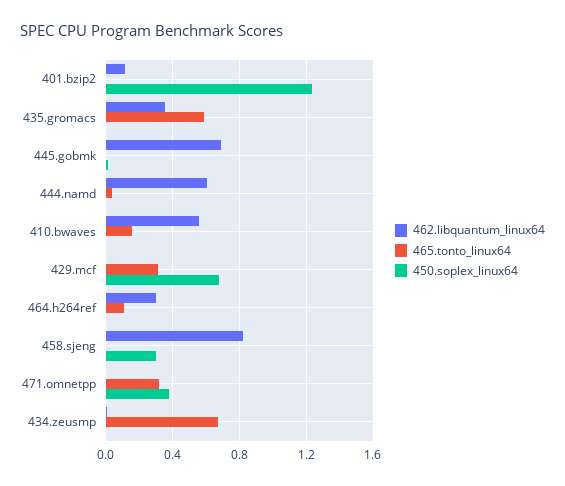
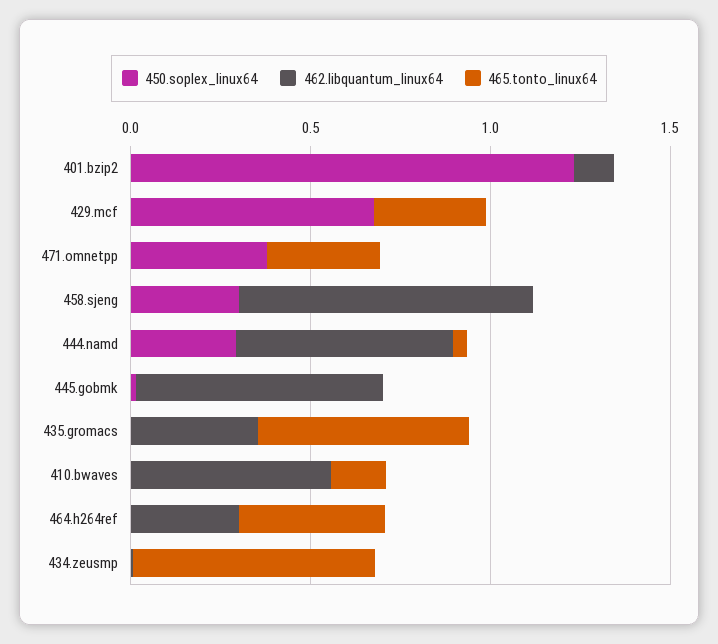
  {
    "462.libquantum_linux64": {
      "401.bzip2": 0.1,
      "435.gromacs": 0.35,
      "445.gobmk": 0.7,
      "444.namd": 0.6,
      "410.bwaves": 0.55,
      "429.mcf": 0,
      "464.h264ref": 0.3,
      "458.sjeng": 0.8,
      "471.omnetpp": 0,
      "434.zeusmp": 0
    },
    "465.tonto_linux64": {
      "401.bzip2": 0,
      "435.gromacs": 0.6,
      "445.gobmk": 0,
      "444.namd": 0.05,
      "410.bwaves": 0.15,
      "429.mcf": 0.3,
-     "464.h264ref": 0.1,
+     "464.h264ref": 0.4,
      "458.sjeng": 0,
      "471.omnetpp": 0.3,
      "434.zeusmp": 0.65
    },
    "450.soplex_linux64": {
      "401.bzip2": 1.25,
      "435.gromacs": 0,
      "445.gobmk": 0,
-     "444.namd": 0,
+     "444.namd": 0.3,
      "410.bwaves": 0,
      "429.mcf": 0.7,
      "464.h264ref": 0,
      "458.sjeng": 0.3,
      "471.omnetpp": 0.4,
      "434.zeusmp": 0
    }
  }

